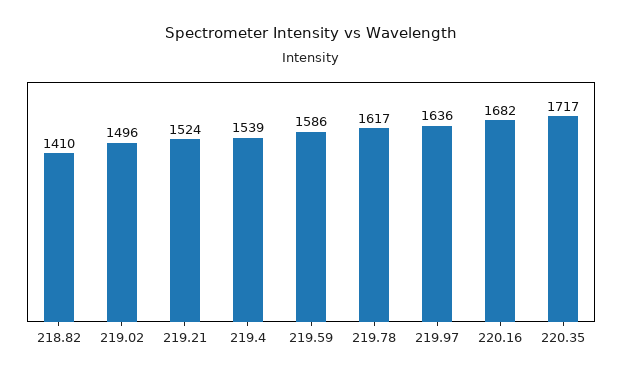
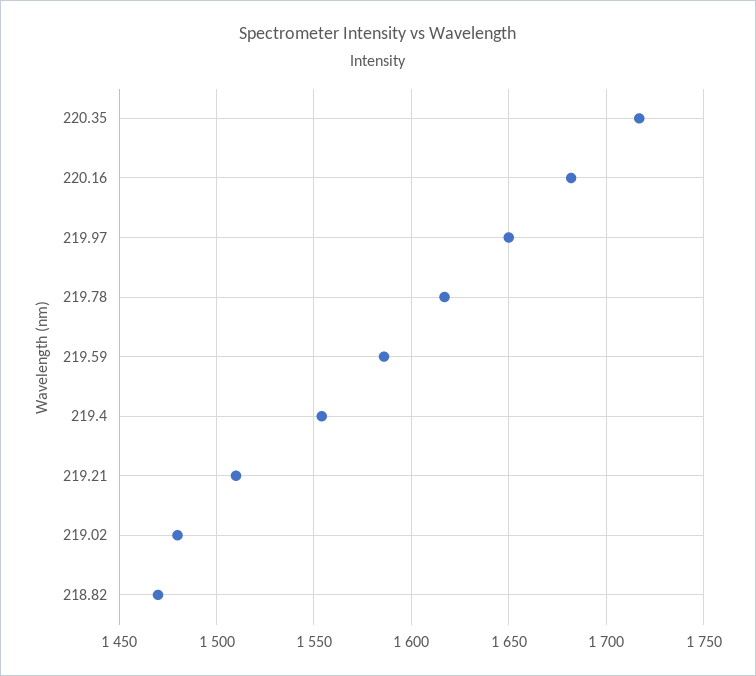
  {
-   "218.82": 1410,
+   "218.82": 1470,
-   "219.02": 1496,
+   "219.02": 1480,
-   "219.21": 1524,
+   "219.21": 1510,
-   "219.4": 1539,
+   "219.4": 1555,
    "219.59": 1586,
    "219.78": 1617,
-   "219.97": 1636,
+   "219.97": 1650,
    "220.16": 1682,
    "220.35": 1717
  }

